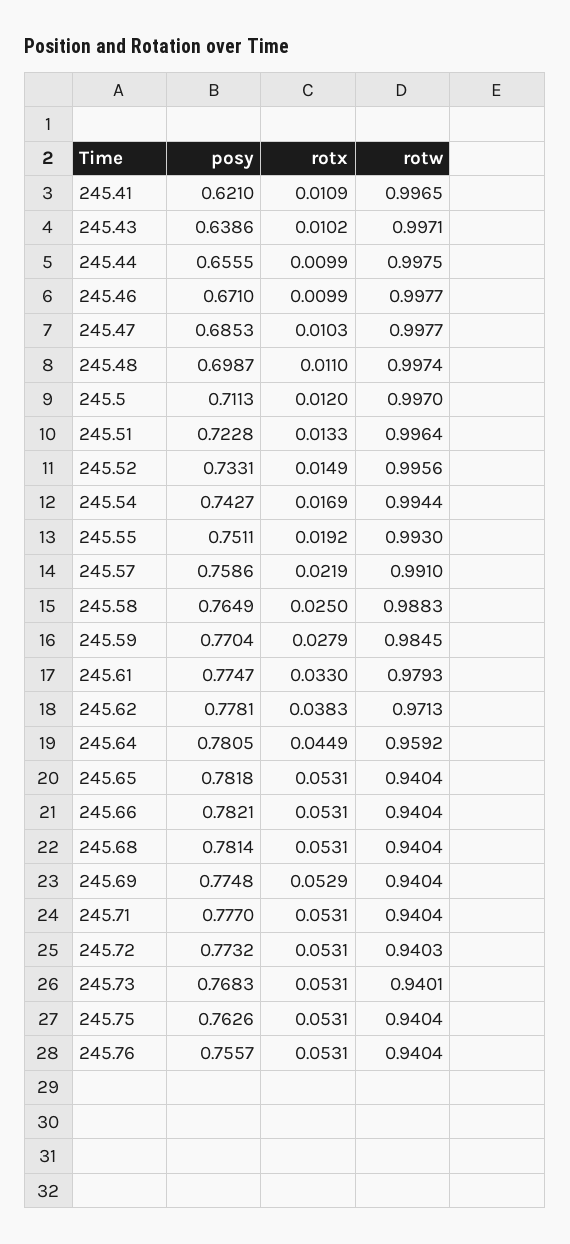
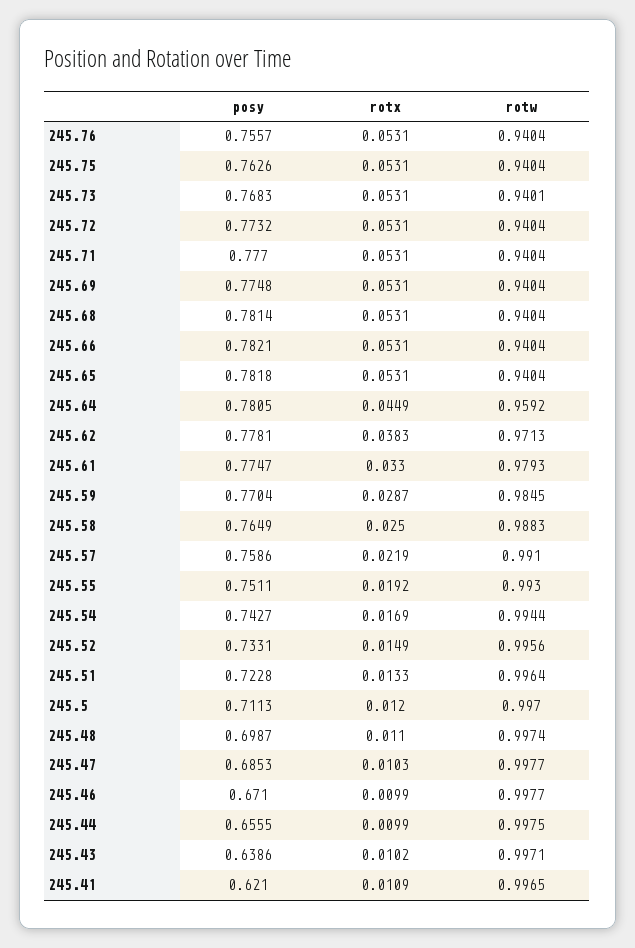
  {
    "posy": {
      "245.41": 0.621,
      "245.43": 0.6386,
      "245.44": 0.6555,
      "245.46": 0.671,
      "245.47": 0.6853,
      "245.48": 0.6987,
      "245.5": 0.7113,
      "245.51": 0.7228,
      "245.52": 0.7331,
      "245.54": 0.7427,
      "245.55": 0.7511,
      "245.57": 0.7586,
      "245.58": 0.7649,
      "245.59": 0.7704,
      "245.61": 0.7747,
      "245.62": 0.7781,
      "245.64": 0.7805,
      "245.65": 0.7818,
      "245.66": 0.7821,
      "245.68": 0.7814,
      "245.69": 0.7748,
      "245.71": 0.777,
      "245.72": 0.7732,
      "245.73": 0.7683,
      "245.75": 0.7626,
      "245.76": 0.7557
    },
    "rotx": {
      "245.41": 0.0109,
      "245.43": 0.0102,
      "245.44": 0.0099,
      "245.46": 0.0099,
      "245.47": 0.0103,
      "245.48": 0.011,
      "245.5": 0.012,
      "245.51": 0.0133,
      "245.52": 0.0149,
      "245.54": 0.0169,
      "245.55": 0.0192,
      "245.57": 0.0219,
      "245.58": 0.025,
-     "245.59": 0.0279,
+     "245.59": 0.0287,
      "245.61": 0.033,
      "245.62": 0.0383,
      "245.64": 0.0449,
      "245.65": 0.0531,
      "245.66": 0.0531,
      "245.68": 0.0531,
-     "245.69": 0.0529,
+     "245.69": 0.0531,
      "245.71": 0.0531,
      "245.72": 0.0531,
      "245.73": 0.0531,
      "245.75": 0.0531,
      "245.76": 0.0531
    },
    "rotw": {
      "245.41": 0.9965,
      "245.43": 0.9971,
      "245.44": 0.9975,
      "245.46": 0.9977,
      "245.47": 0.9977,
      "245.48": 0.9974,
      "245.5": 0.997,
      "245.51": 0.9964,
      "245.52": 0.9956,
      "245.54": 0.9944,
      "245.55": 0.993,
      "245.57": 0.991,
      "245.58": 0.9883,
      "245.59": 0.9845,
      "245.61": 0.9793,
      "245.62": 0.9713,
      "245.64": 0.9592,
      "245.65": 0.9404,
      "245.66": 0.9404,
      "245.68": 0.9404,
      "245.69": 0.9404,
      "245.71": 0.9404,
-     "245.72": 0.9403,
+     "245.72": 0.9404,
      "245.73": 0.9401,
      "245.75": 0.9404,
      "245.76": 0.9404
    }
  }

